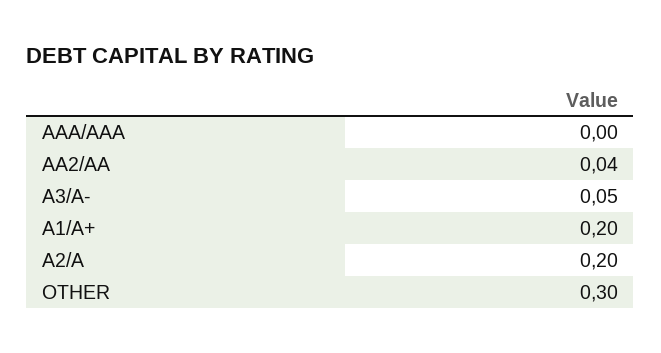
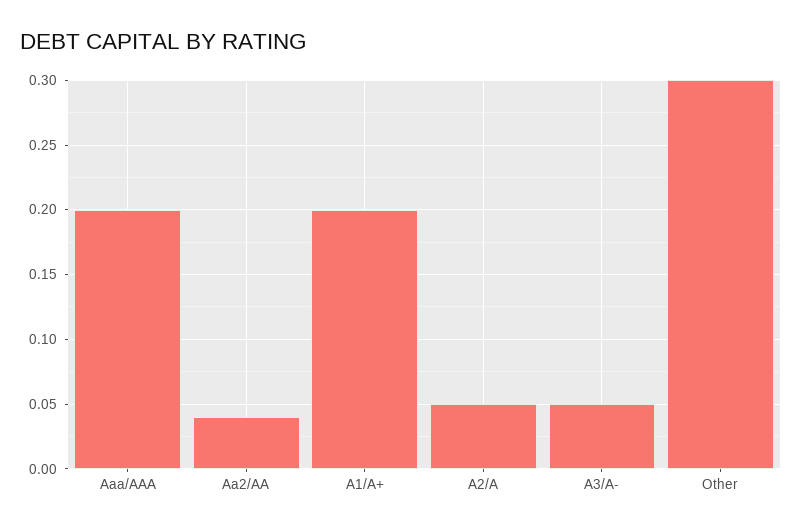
  {
-   "AAA/AAA": 0,
+   "AAA/AAA": 0.2,
    "AA2/AA": 0.04,
    "A3/A-": 0.05,
    "A1/A+": 0.2,
-   "A2/A": 0.2,
+   "A2/A": 0.05,
    "OTHER": 0.3
  }

